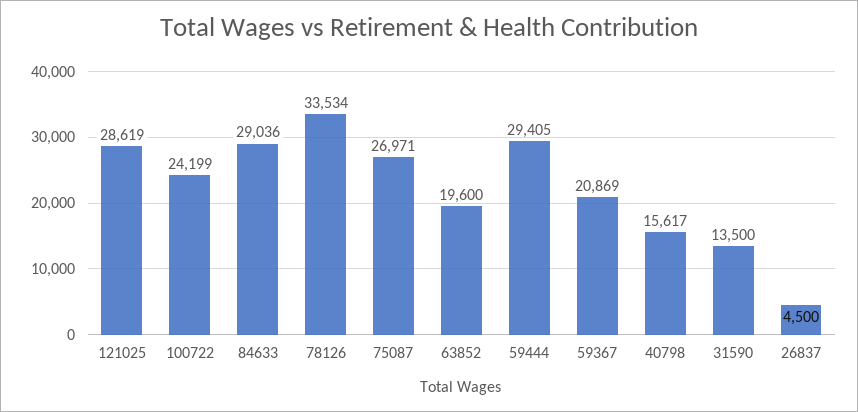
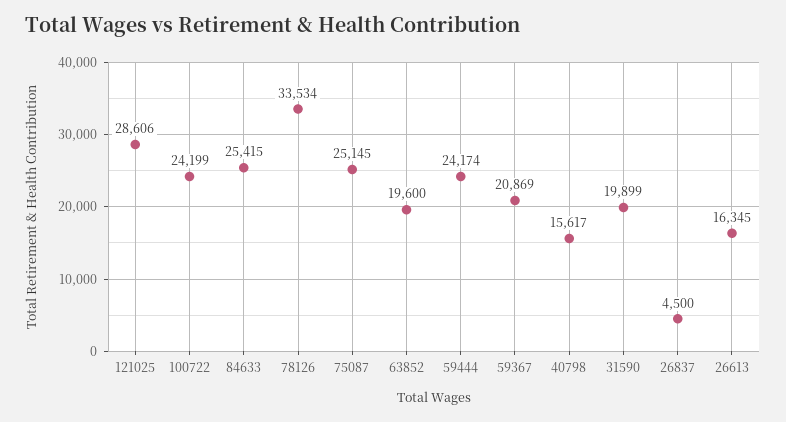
  {
-   "121025": 28619,
+   "121025": 28606,
    "100722": 24199,
-   "84633": 29036,
+   "84633": 25415,
    "78126": 33534,
-   "75087": 26971,
+   "75087": 25145,
    "63852": 19600,
-   "59444": 29405,
+   "59444": 24174,
    "59367": 20869,
    "40798": 15617,
-   "31590": 13500,
+   "31590": 19899,
-   "26837": 4500
+   "26837": 4500,
+   "26613": 16345
  }

